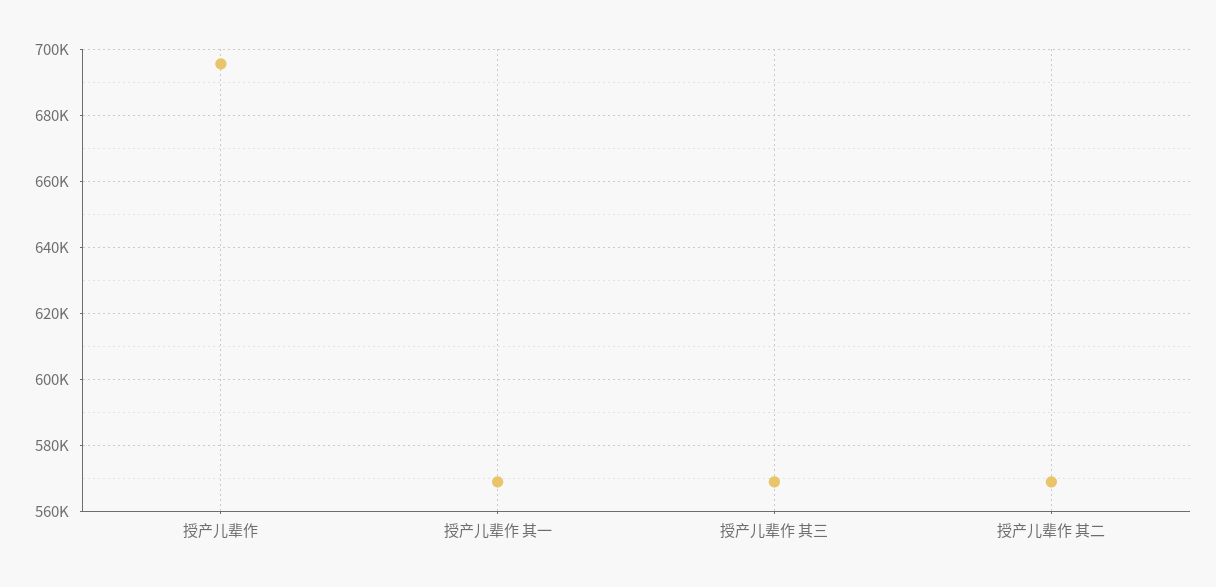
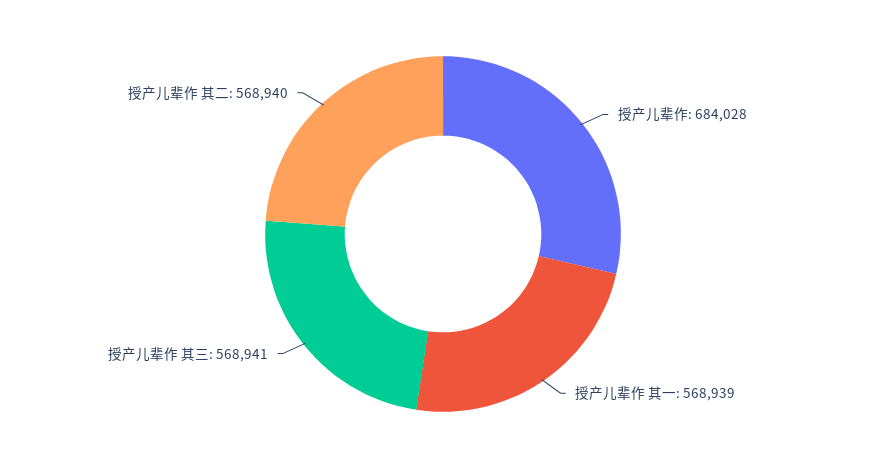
  {
-   "授产儿辈作": 696000,
+   "授产儿辈作": 684028,
    "授产儿辈作 其一": 568939,
    "授产儿辈作 其三": 568941,
    "授产儿辈作 其二": 568940
  }

